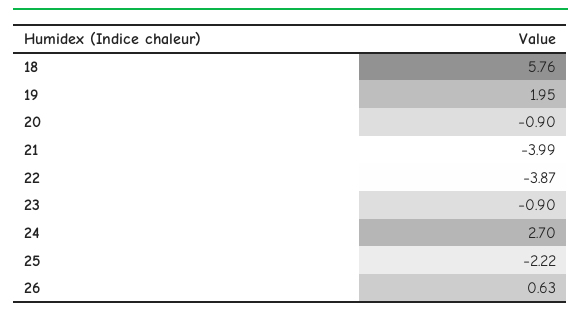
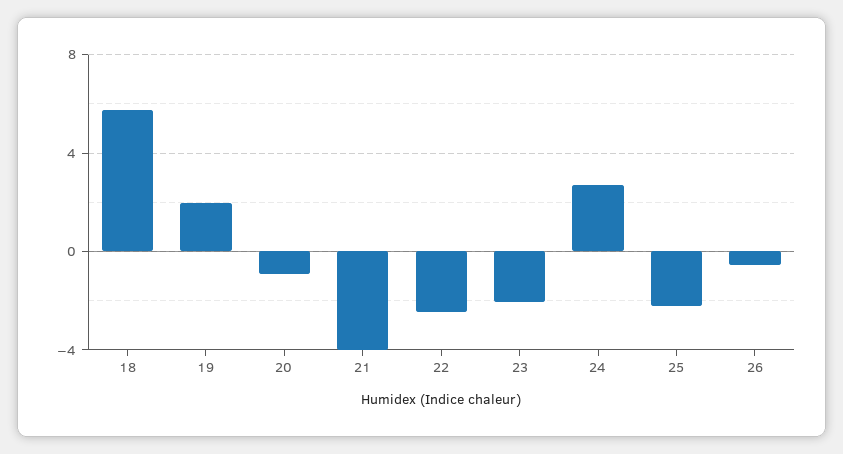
  {
    "18": 5.76,
    "19": 1.95,
    "20": -0.9,
    "21": -3.99,
-   "22": -3.87,
+   "22": -2.5,
-   "23": -0.9,
+   "23": -2,
    "24": 2.7,
    "25": -2.22,
-   "26": 0.63
+   "26": -0.5
  }

